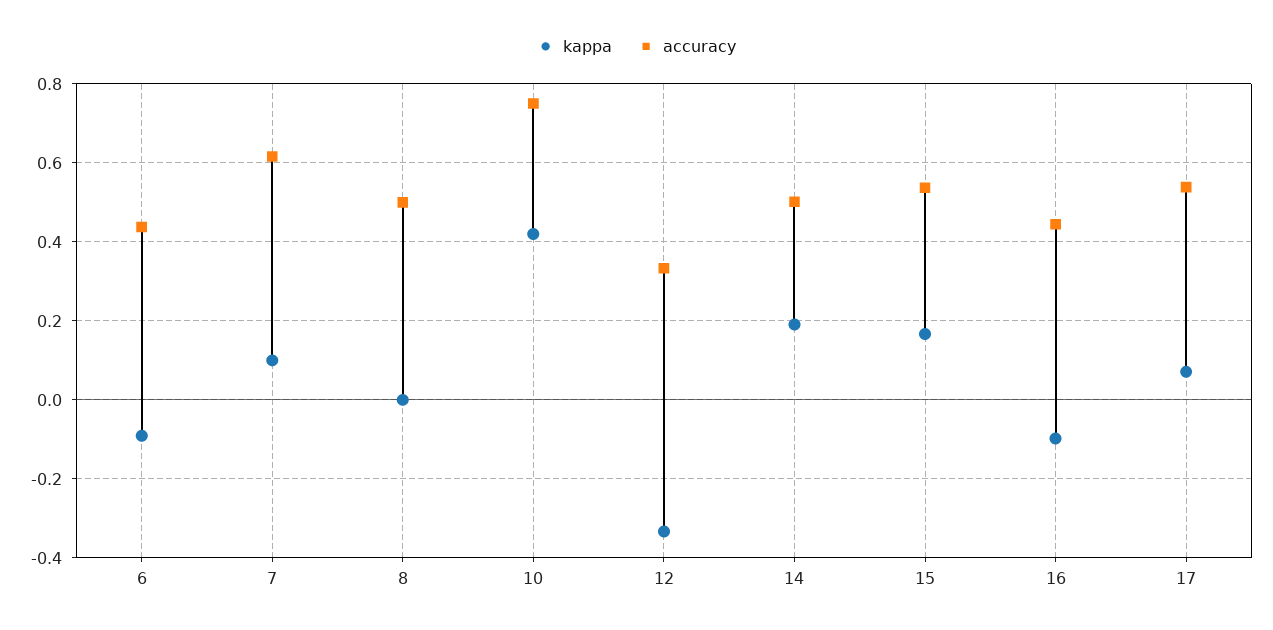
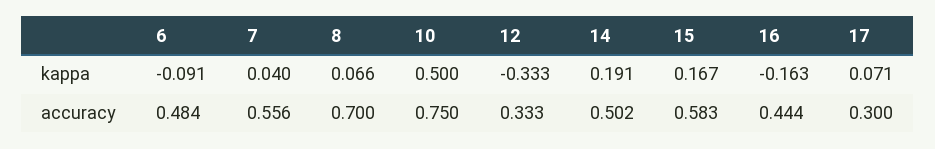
  {
    "kappa": {
      "6": -0.091,
-     "7": 0.1,
+     "7": 0.04,
-     "8": 0,
+     "8": 0.066,
-     "10": 0.42,
+     "10": 0.5,
      "12": -0.333,
      "14": 0.191,
      "15": 0.167,
-     "16": -0.1,
+     "16": -0.163,
      "17": 0.071
    },
    "accuracy": {
-     "6": 0.44,
+     "6": 0.484,
-     "7": 0.62,
+     "7": 0.556,
-     "8": 0.5,
+     "8": 0.7,
      "10": 0.75,
      "12": 0.333,
      "14": 0.502,
-     "15": 0.54,
+     "15": 0.583,
      "16": 0.444,
-     "17": 0.54
+     "17": 0.3
    }
  }

